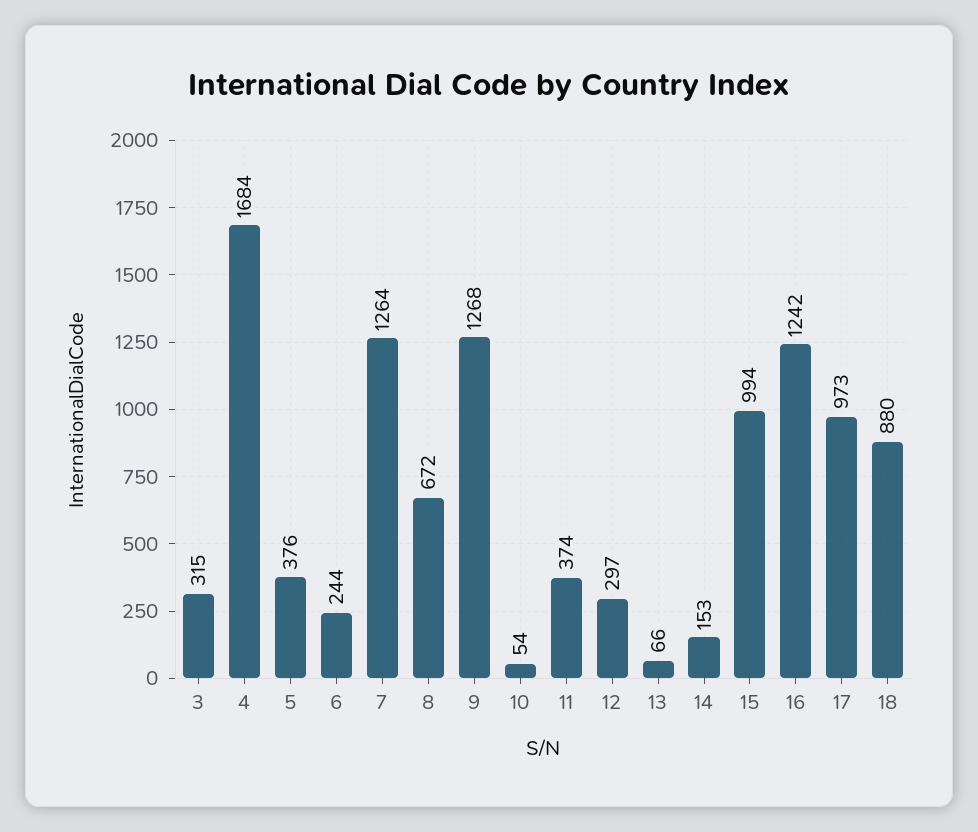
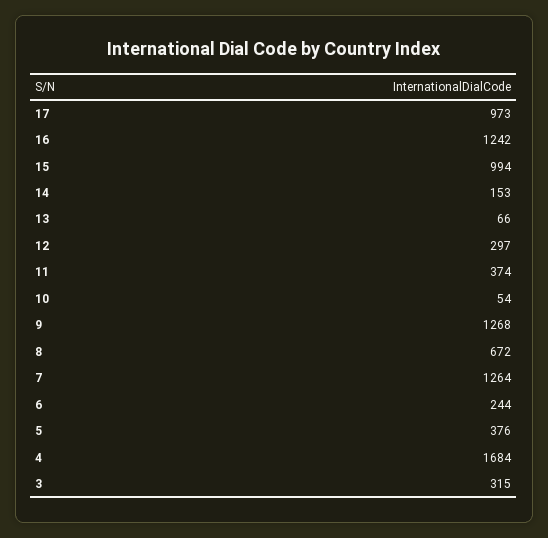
  {
    "3": 315,
    "4": 1684,
    "5": 376,
    "6": 244,
    "7": 1264,
    "8": 672,
    "9": 1268,
    "10": 54,
    "11": 374,
    "12": 297,
    "13": 66,
    "14": 153,
    "15": 994,
    "16": 1242,
-   "17": 973,
+   "17": 973
-   "18": 880
  }

